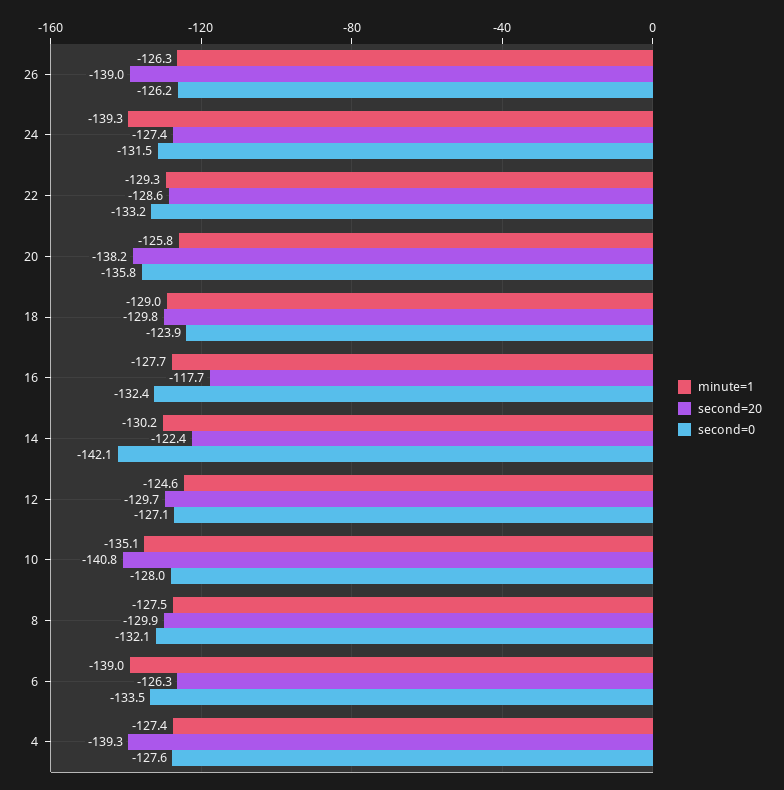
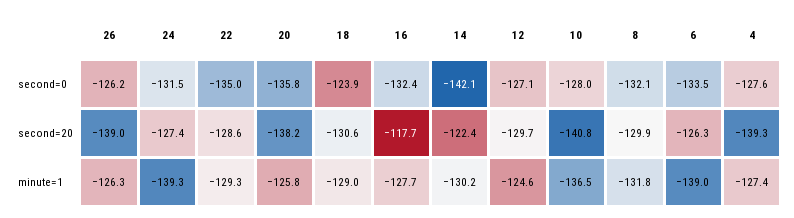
  {
    "minute=1": {
      "26": -126.3,
      "24": -139.3,
      "22": -129.3,
      "20": -125.8,
      "18": -129,
      "16": -127.7,
      "14": -130.2,
      "12": -124.6,
-     "10": -135.1,
+     "10": -136.5,
-     "8": -127.5,
+     "8": -131.8,
      "6": -139,
      "4": -127.4
    },
    "second=20": {
      "26": -139,
      "24": -127.4,
      "22": -128.6,
      "20": -138.2,
-     "18": -129.8,
+     "18": -130.6,
      "16": -117.7,
      "14": -122.4,
      "12": -129.7,
      "10": -140.8,
      "8": -129.9,
      "6": -126.3,
      "4": -139.3
    },
    "second=0": {
      "26": -126.2,
      "24": -131.5,
-     "22": -133.2,
+     "22": -135,
      "20": -135.8,
      "18": -123.9,
      "16": -132.4,
      "14": -142.1,
      "12": -127.1,
      "10": -128,
      "8": -132.1,
      "6": -133.5,
      "4": -127.6
    }
  }

